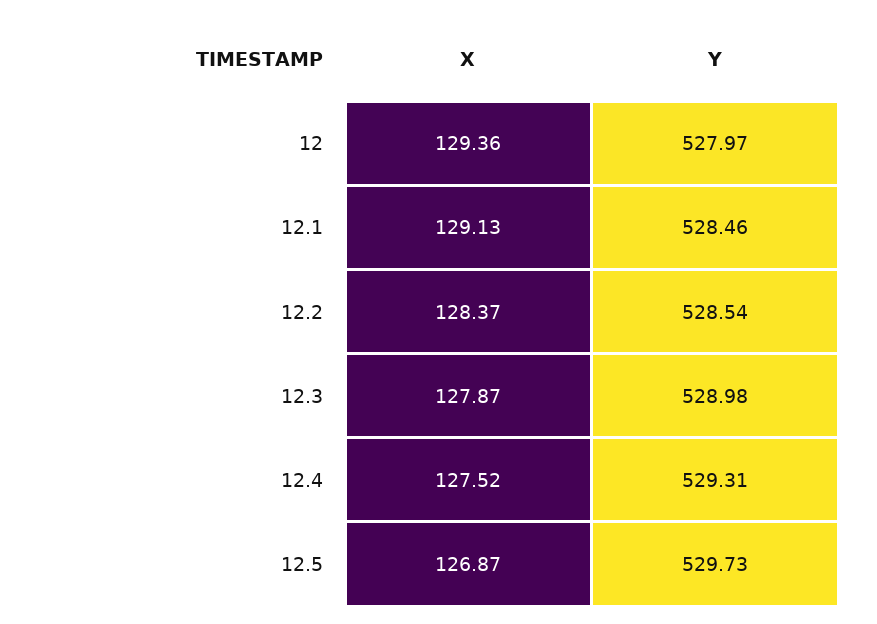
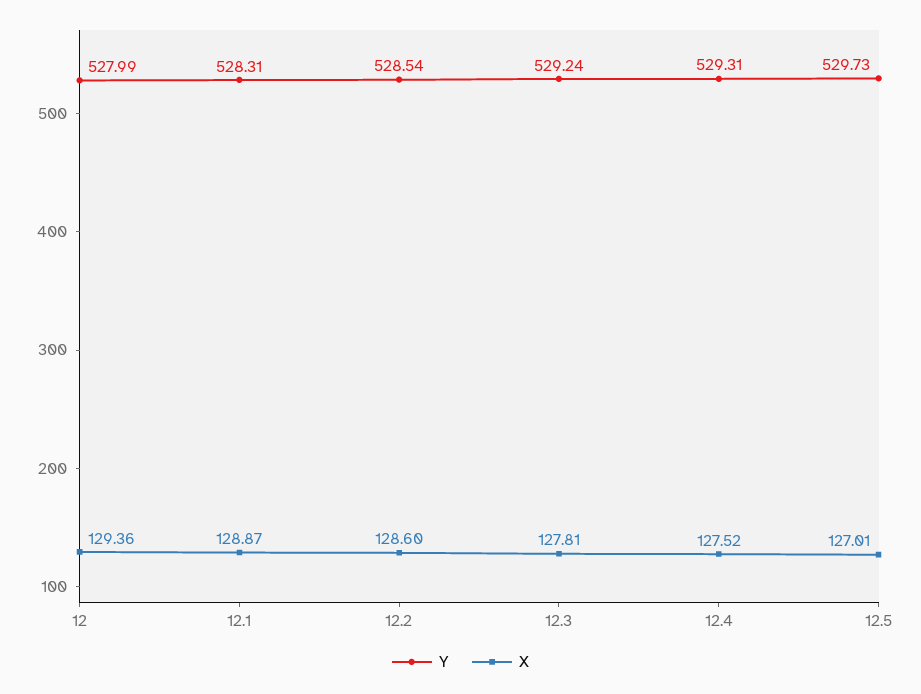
  {
    "X": {
      "12": 129.36,
-     "12.1": 129.13,
+     "12.1": 128.87,
-     "12.2": 128.37,
+     "12.2": 128.6,
-     "12.3": 127.87,
+     "12.3": 127.81,
      "12.4": 127.52,
-     "12.5": 126.87
+     "12.5": 127.01
    },
    "Y": {
-     "12": 527.97,
+     "12": 527.99,
-     "12.1": 528.46,
+     "12.1": 528.31,
      "12.2": 528.54,
-     "12.3": 528.98,
+     "12.3": 529.24,
      "12.4": 529.31,
      "12.5": 529.73
    }
  }

